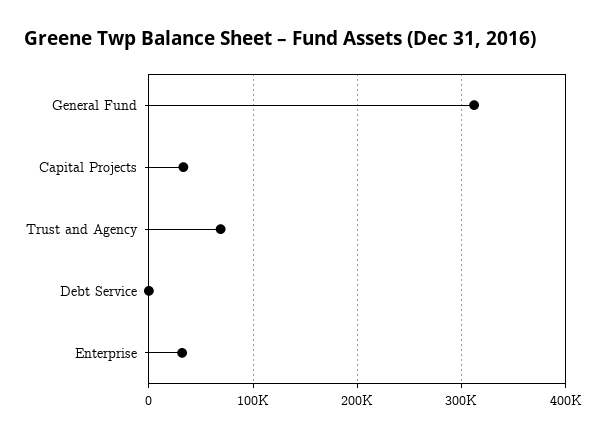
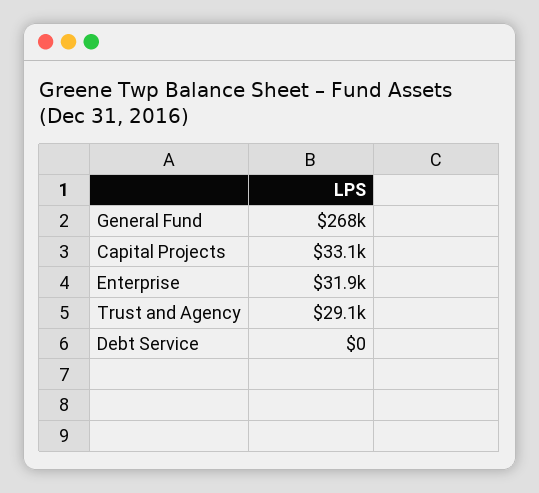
  {
-   "General Fund": 310000,
+   "General Fund": 268000,
    "Capital Projects": 33100,
-   "Trust and Agency": 70000,
+   "Trust and Agency": 29100,
    "Debt Service": 0,
    "Enterprise": 31900
  }

